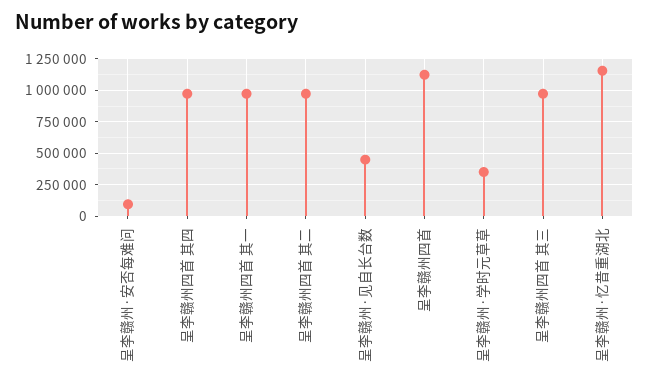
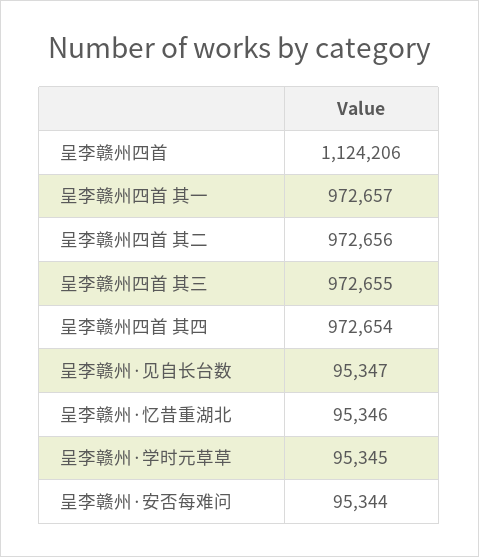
  {
    "呈李赣州·安否每难问": 95344,
    "呈李赣州四首 其四": 972654,
    "呈李赣州四首 其一": 972657,
    "呈李赣州四首 其二": 972656,
-   "呈李赣州·见自长台数": 450000,
+   "呈李赣州·见自长台数": 95347,
    "呈李赣州四首": 1124206,
-   "呈李赣州·学时元草草": 350000,
+   "呈李赣州·学时元草草": 95345,
    "呈李赣州四首 其三": 972655,
-   "呈李赣州·忆昔重湖北": 1150000
+   "呈李赣州·忆昔重湖北": 95346
  }

